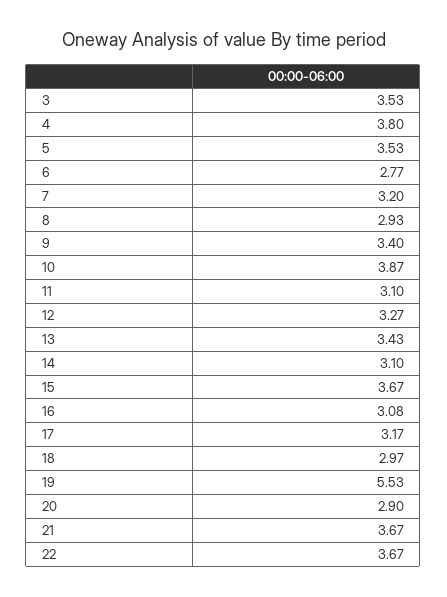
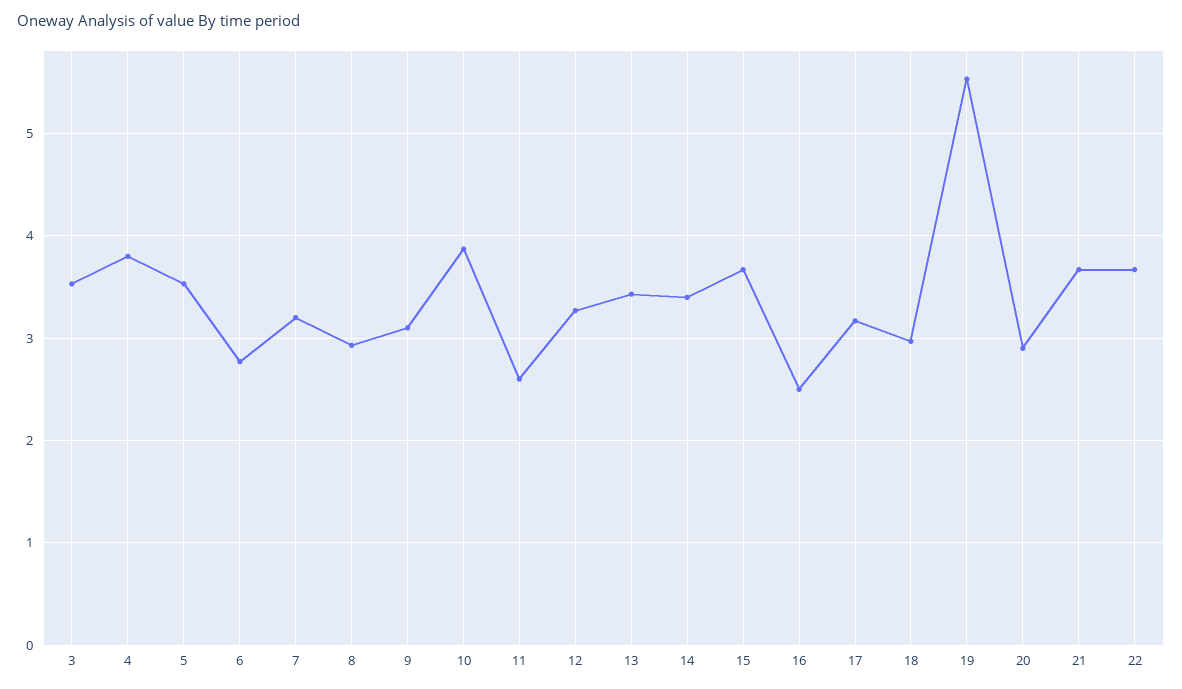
  {
    "3": 3.53,
    "4": 3.8,
    "5": 3.53,
    "6": 2.77,
    "7": 3.2,
    "8": 2.93,
-   "9": 3.4,
+   "9": 3.1,
    "10": 3.87,
-   "11": 3.1,
+   "11": 2.6,
    "12": 3.27,
    "13": 3.43,
-   "14": 3.1,
+   "14": 3.4,
    "15": 3.67,
-   "16": 3.08,
+   "16": 2.5,
    "17": 3.17,
    "18": 2.97,
    "19": 5.53,
    "20": 2.9,
    "21": 3.67,
    "22": 3.67
  }

